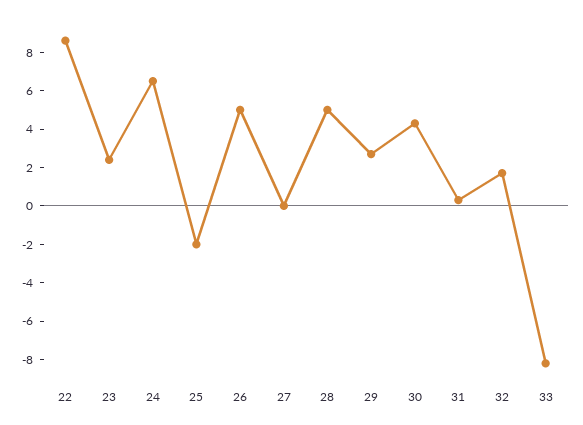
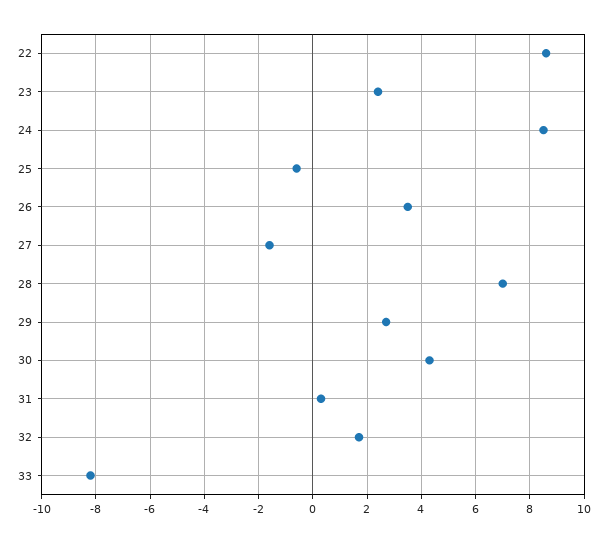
  {
    "22": 8.5,
    "23": 2.5,
-   "24": 6.5,
+   "24": 8.5,
-   "25": -2,
+   "25": -0.5,
-   "26": 5,
+   "26": 3.5,
-   "27": 0,
+   "27": -1.5,
-   "28": 5,
+   "28": 7,
    "29": 2.5,
    "30": 4.5,
    "31": 0.5,
    "32": 1.5,
    "33": -8
  }

